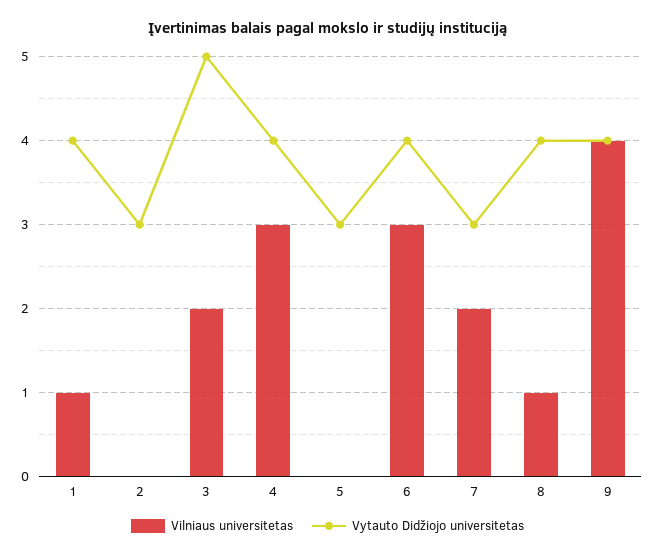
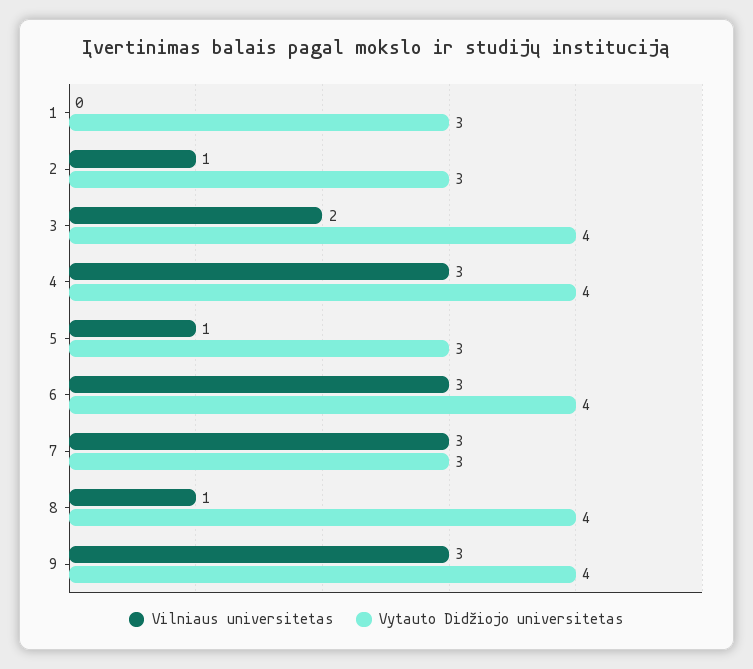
  {
    "Vilniaus universitetas": {
-     "1": 1,
+     "1": 0,
-     "2": 0,
+     "2": 1,
      "3": 2,
      "4": 3,
-     "5": 0,
+     "5": 1,
      "6": 3,
-     "7": 2,
+     "7": 3,
      "8": 1,
-     "9": 4
+     "9": 3
    },
    "Vytauto Didžiojo universitetas": {
-     "1": 4,
+     "1": 3,
      "2": 3,
-     "3": 5,
+     "3": 4,
      "4": 4,
      "5": 3,
      "6": 4,
      "7": 3,
      "8": 4,
      "9": 4
    }
  }

